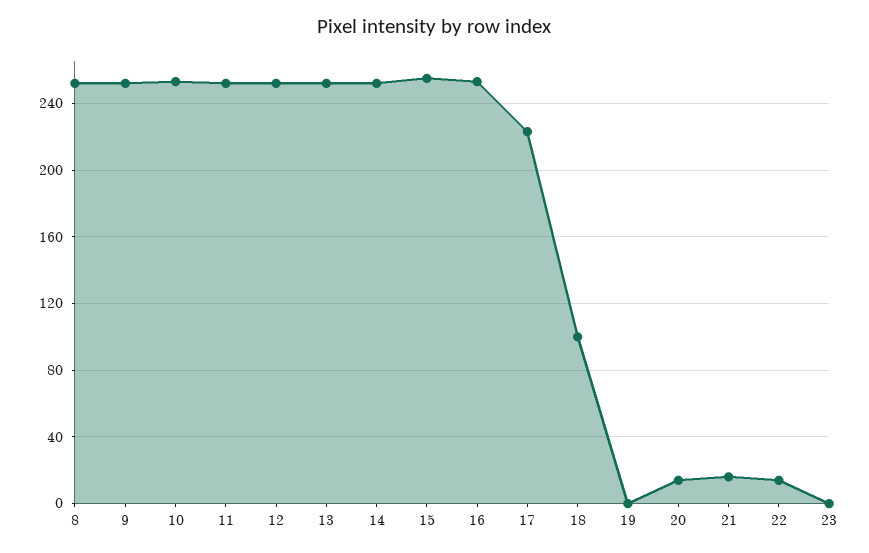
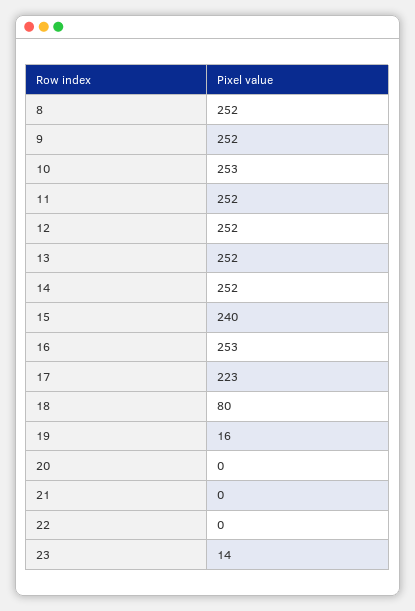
  {
    "8": 252,
    "9": 252,
    "10": 253,
    "11": 252,
    "12": 252,
    "13": 252,
    "14": 252,
-   "15": 255,
+   "15": 240,
    "16": 253,
    "17": 223,
-   "18": 100,
+   "18": 80,
-   "19": 0,
+   "19": 16,
-   "20": 15,
+   "20": 0,
-   "21": 15,
+   "21": 0,
-   "22": 15,
+   "22": 0,
-   "23": 0
+   "23": 14
  }

